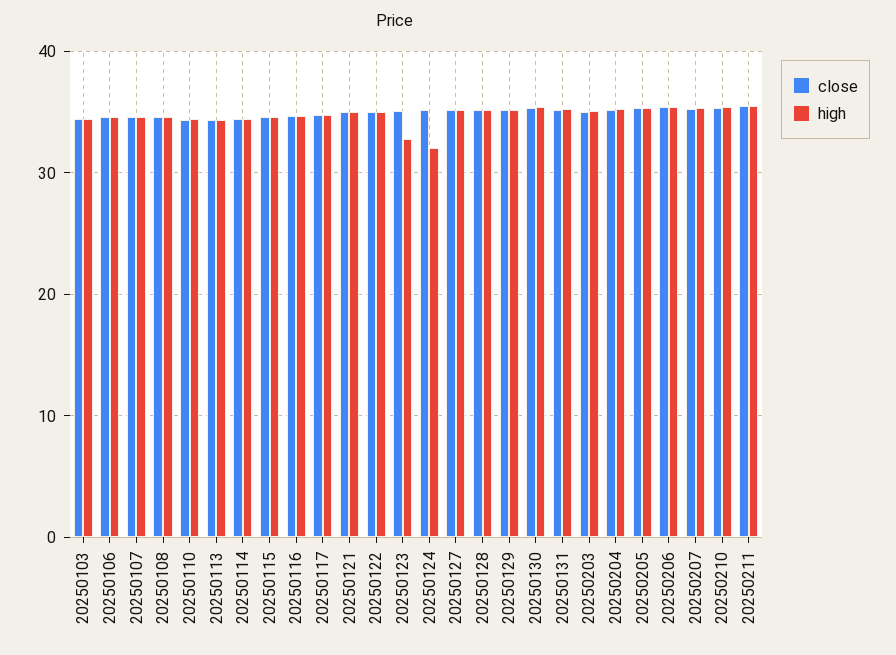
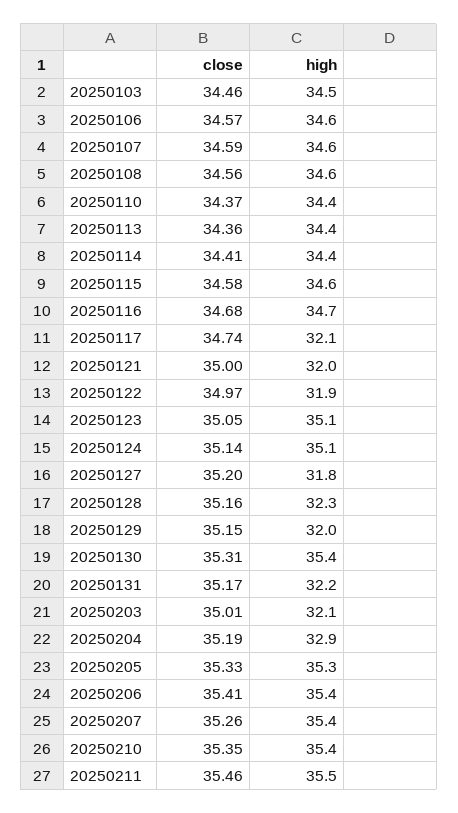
  {
    "close": {
      "20250103": 34.46,
      "20250106": 34.57,
      "20250107": 34.59,
      "20250108": 34.56,
      "20250110": 34.37,
      "20250113": 34.36,
      "20250114": 34.41,
      "20250115": 34.58,
      "20250116": 34.68,
      "20250117": 34.74,
      "20250121": 35,
      "20250122": 34.97,
      "20250123": 35.05,
      "20250124": 35.14,
      "20250127": 35.2,
      "20250128": 35.16,
      "20250129": 35.15,
      "20250130": 35.31,
      "20250131": 35.17,
      "20250203": 35.01,
      "20250204": 35.19,
      "20250205": 35.33,
      "20250206": 35.41,
      "20250207": 35.26,
      "20250210": 35.35,
      "20250211": 35.46
    },
    "high": {
      "20250103": 34.5,
      "20250106": 34.6,
      "20250107": 34.6,
      "20250108": 34.6,
      "20250110": 34.4,
      "20250113": 34.4,
      "20250114": 34.4,
      "20250115": 34.6,
      "20250116": 34.7,
-     "20250117": 35,
+     "20250117": 32.1,
-     "20250121": 35,
+     "20250121": 32,
-     "20250122": 35,
+     "20250122": 31.9,
-     "20250123": 33,
+     "20250123": 35.1,
-     "20250124": 32,
+     "20250124": 35.1,
-     "20250127": 35,
+     "20250127": 31.8,
-     "20250128": 35,
+     "20250128": 32.3,
-     "20250129": 35,
+     "20250129": 32,
      "20250130": 35.4,
-     "20250131": 35,
+     "20250131": 32.2,
-     "20250203": 35,
+     "20250203": 32.1,
-     "20250204": 35,
+     "20250204": 32.9,
      "20250205": 35.3,
      "20250206": 35.4,
      "20250207": 35.4,
      "20250210": 35.4,
      "20250211": 35.5
    }
  }

